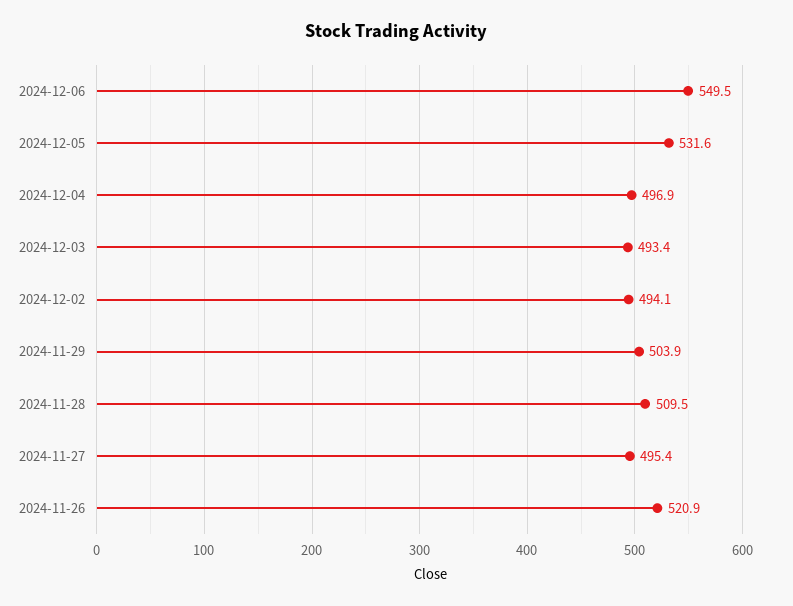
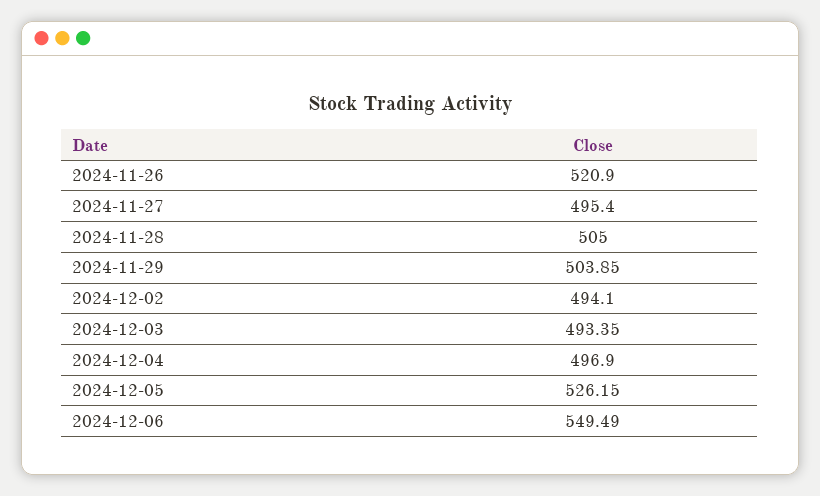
  {
    "2024-12-06": 549.49,
-   "2024-12-05": 531.6,
+   "2024-12-05": 526.15,
    "2024-12-04": 496.9,
    "2024-12-03": 493.35,
    "2024-12-02": 494.1,
    "2024-11-29": 503.85,
-   "2024-11-28": 509.5,
+   "2024-11-28": 505,
    "2024-11-27": 495.4,
    "2024-11-26": 520.9
  }

